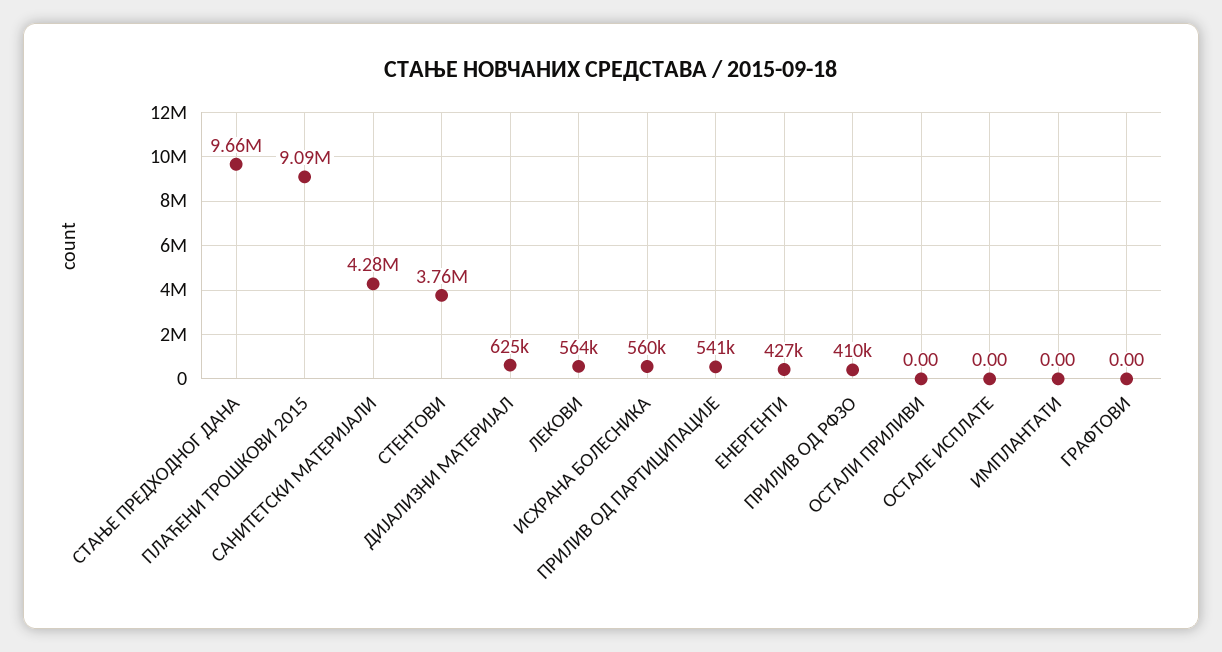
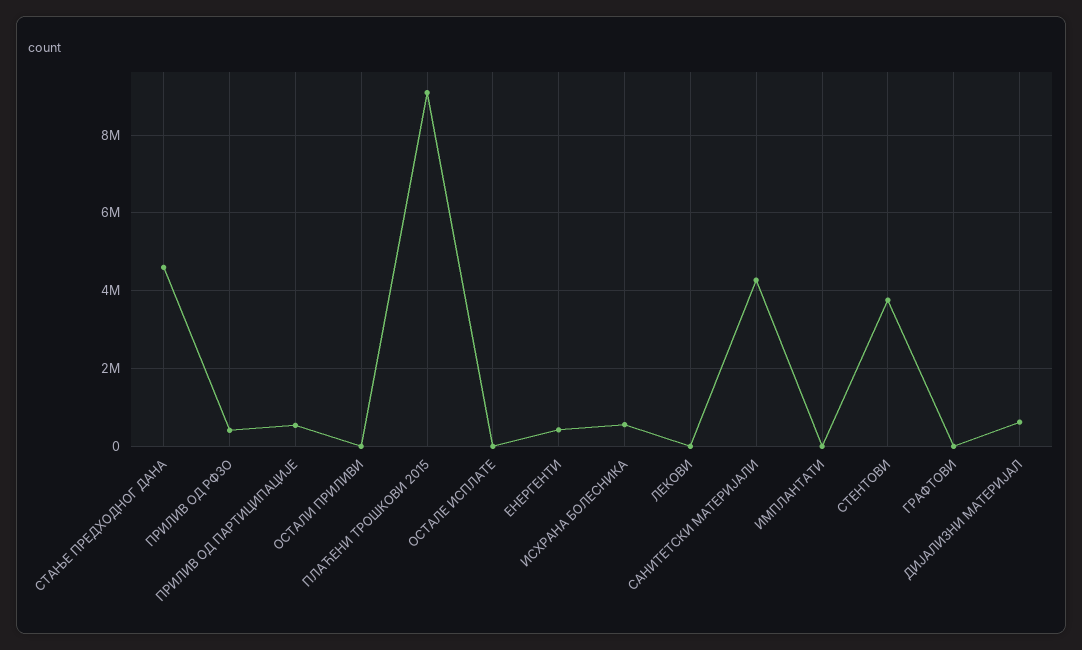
  {
-   "СТАЊЕ ПРЕДХОДНОГ ДАНА": 9660000,
+   "СТАЊЕ ПРЕДХОДНОГ ДАНА": 4600000,
    "ПЛАЋЕНИ ТРОШКОВИ 2015": 9090000,
    "САНИТЕТСКИ МАТЕРИЈАЛИ": 4280000,
    "СТЕНТОВИ": 3760000,
    "ДИЈАЛИЗНИ МАТЕРИЈАЛ": 625000,
-   "ЛЕКОВИ": 564000,
+   "ЛЕКОВИ": 0,
    "ИСХРАНА БОЛЕСНИКА": 560000,
    "ПРИЛИВ ОД ПАРТИЦИПАЦИЈЕ": 541000,
    "ЕНЕРГЕНТИ": 427000,
    "ПРИЛИВ ОД РФЗО": 410000,
    "ОСТАЛИ ПРИЛИВИ": 0,
    "ОСТАЛЕ ИСПЛАТЕ": 0,
    "ИМПЛАНТАТИ": 0,
    "ГРАФТОВИ": 0
  }

